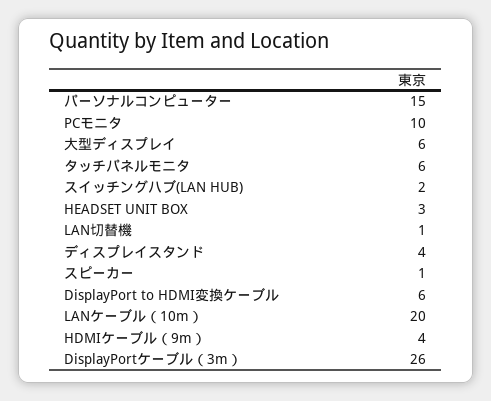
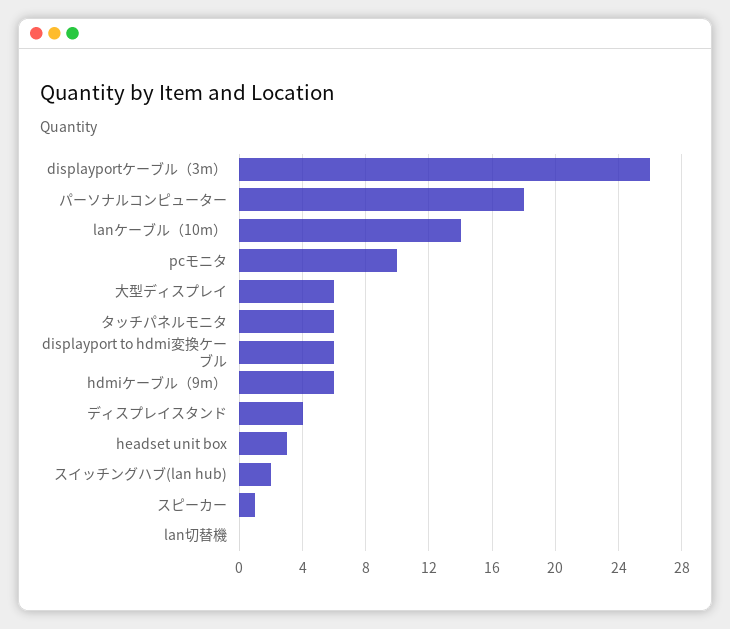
  {
-   "パーソナルコンピューター": 15,
+   "パーソナルコンピューター": 18,
    "PCモニタ": 10,
    "大型ディスプレイ": 6,
    "タッチパネルモニタ": 6,
    "スイッチングハブ(LAN HUB)": 2,
    "HEADSET UNIT BOX": 3,
-   "LAN切替機": 1,
+   "LAN切替機": 0,
    "ディスプレイスタンド": 4,
    "スピーカー": 1,
    "DisplayPort to HDMI変換ケーブル": 6,
-   "LANケーブル（10m）": 20,
+   "LANケーブル（10m）": 14,
-   "HDMIケーブル（9m）": 4,
+   "HDMIケーブル（9m）": 6,
    "DisplayPortケーブル（3m）": 26
  }

